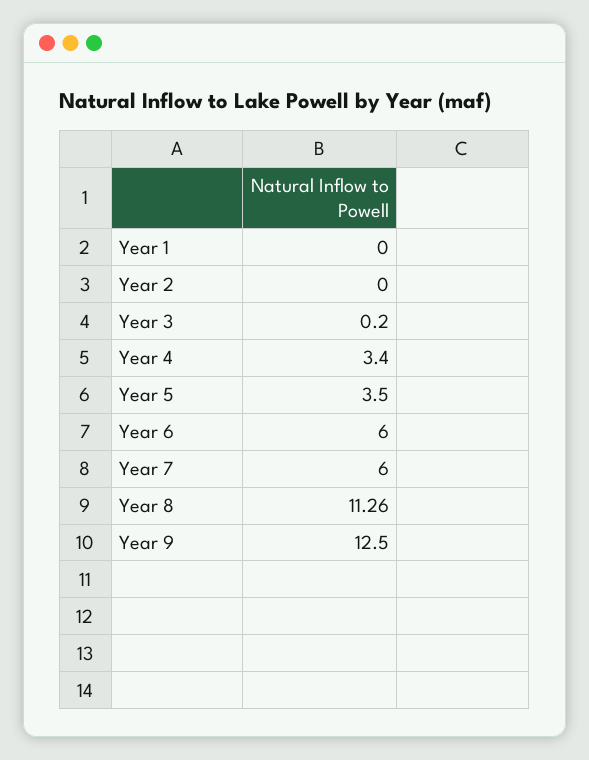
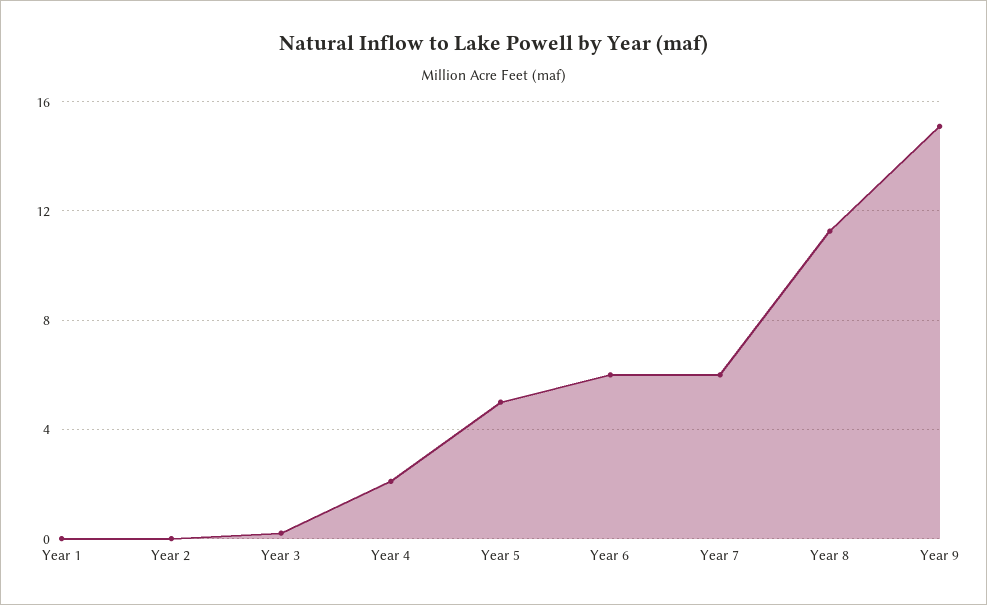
  {
    "Year 1": 0,
    "Year 2": 0,
    "Year 3": 0.2,
-   "Year 4": 3.4,
+   "Year 4": 2,
-   "Year 5": 3.5,
+   "Year 5": 5,
    "Year 6": 6,
    "Year 7": 6,
    "Year 8": 11.26,
-   "Year 9": 12.5
+   "Year 9": 15
  }

